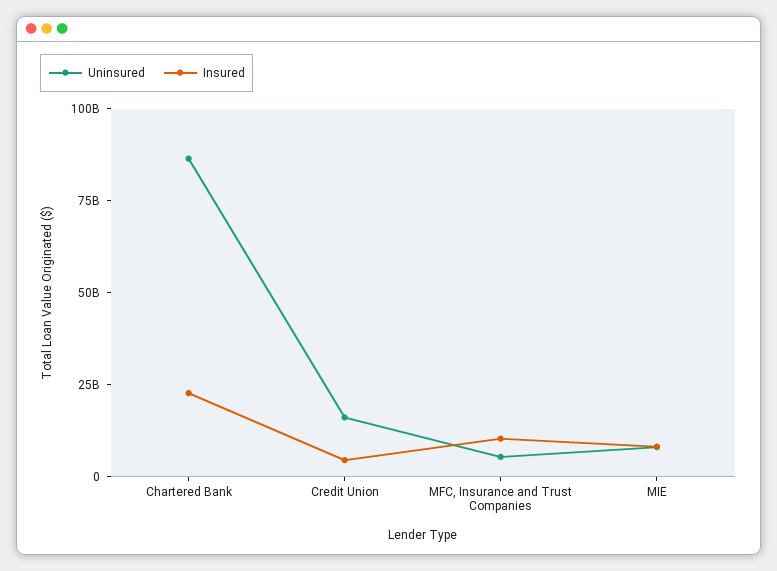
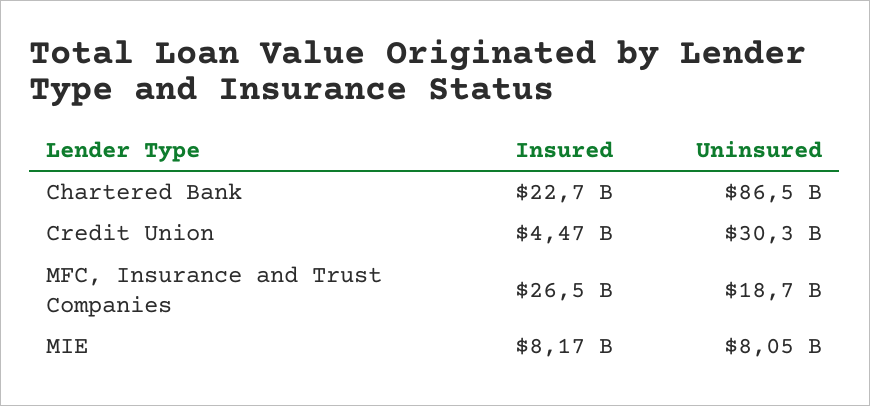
  {
    "Uninsured": {
      "Chartered Bank": 86500000000,
-     "Credit Union": 15000000000,
+     "Credit Union": 30300000000,
-     "MFC, Insurance and Trust Companies": 5000000000,
+     "MFC, Insurance and Trust Companies": 18700000000,
      "MIE": 8050000000
    },
    "Insured": {
      "Chartered Bank": 22700000000,
      "Credit Union": 4470000000,
-     "MFC, Insurance and Trust Companies": 10000000000,
+     "MFC, Insurance and Trust Companies": 26500000000,
      "MIE": 8170000000
    }
  }

